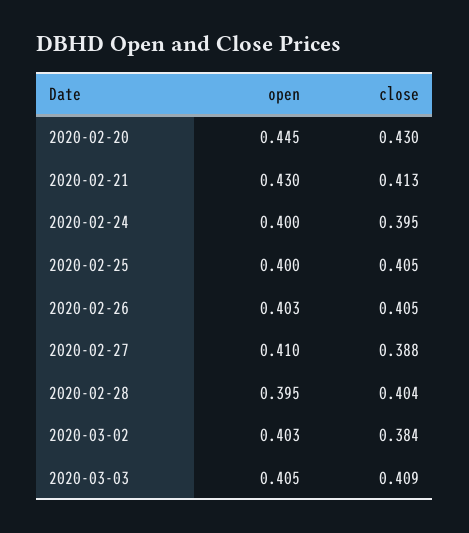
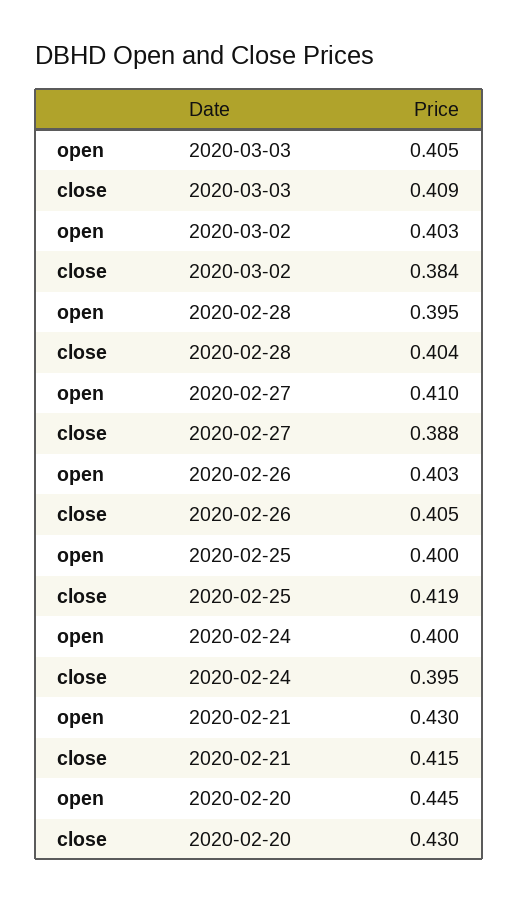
  {
    "open": {
      "2020-02-20": 0.445,
      "2020-02-21": 0.43,
      "2020-02-24": 0.4,
      "2020-02-25": 0.4,
      "2020-02-26": 0.403,
      "2020-02-27": 0.41,
      "2020-02-28": 0.395,
      "2020-03-02": 0.403,
      "2020-03-03": 0.405
    },
    "close": {
      "2020-02-20": 0.43,
-     "2020-02-21": 0.413,
+     "2020-02-21": 0.415,
      "2020-02-24": 0.395,
-     "2020-02-25": 0.405,
+     "2020-02-25": 0.419,
      "2020-02-26": 0.405,
      "2020-02-27": 0.388,
      "2020-02-28": 0.404,
      "2020-03-02": 0.384,
      "2020-03-03": 0.409
    }
  }

